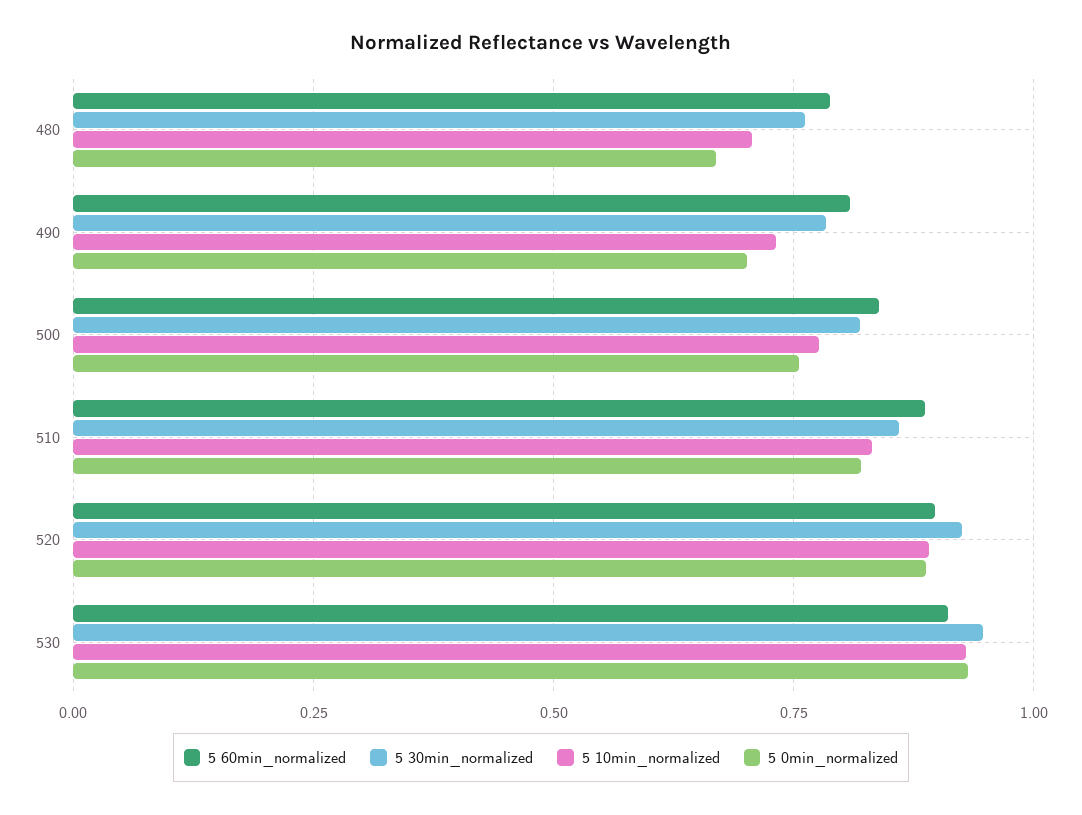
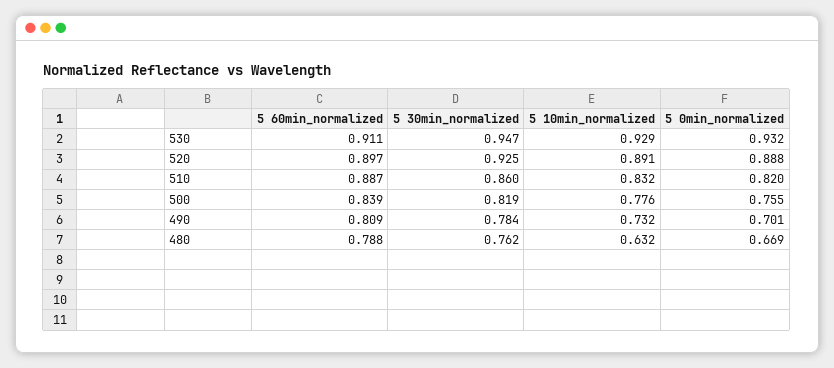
  {
    "5 60min_normalized": {
      "480": 0.788,
      "490": 0.809,
      "500": 0.839,
      "510": 0.887,
      "520": 0.897,
      "530": 0.911
    },
    "5 30min_normalized": {
      "480": 0.762,
      "490": 0.784,
      "500": 0.819,
      "510": 0.86,
      "520": 0.925,
      "530": 0.947
    },
    "5 10min_normalized": {
-     "480": 0.7,
+     "480": 0.632,
      "490": 0.732,
      "500": 0.776,
      "510": 0.832,
      "520": 0.891,
      "530": 0.929
    },
    "5 0min_normalized": {
      "480": 0.669,
      "490": 0.701,
      "500": 0.755,
      "510": 0.82,
      "520": 0.888,
      "530": 0.932
    }
  }

